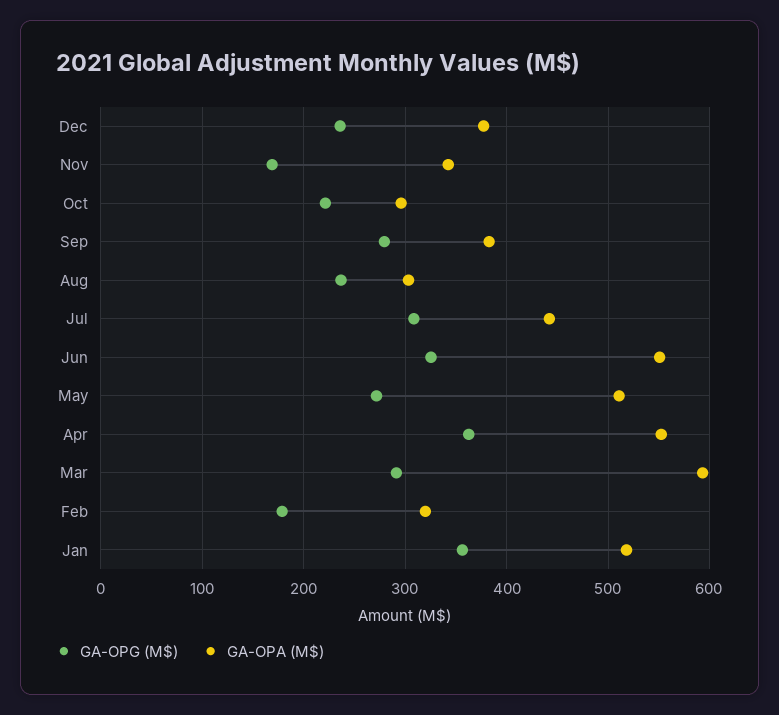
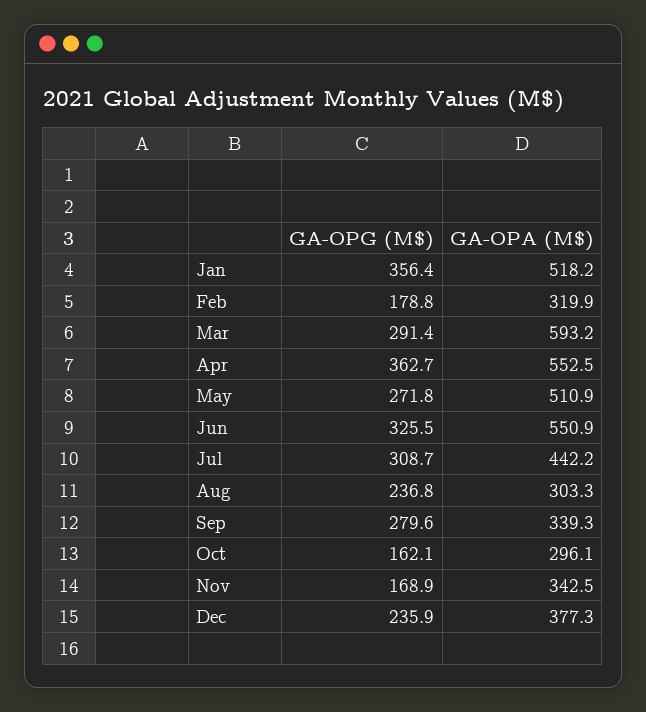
  {
    "GA-OPG (M$)": {
      "Dec": 235.9,
      "Nov": 168.9,
-     "Oct": 220,
+     "Oct": 162.1,
      "Sep": 279.6,
      "Aug": 236.8,
      "Jul": 308.7,
      "Jun": 325.5,
      "May": 271.8,
      "Apr": 362.7,
      "Mar": 291.4,
      "Feb": 178.8,
      "Jan": 356.4
    },
    "GA-OPA (M$)": {
      "Dec": 377.3,
      "Nov": 342.5,
      "Oct": 296.1,
-     "Sep": 380,
+     "Sep": 339.3,
      "Aug": 303.3,
      "Jul": 442.2,
      "Jun": 550.9,
      "May": 510.9,
      "Apr": 552.5,
      "Mar": 593.2,
      "Feb": 319.9,
      "Jan": 518.2
    }
  }

